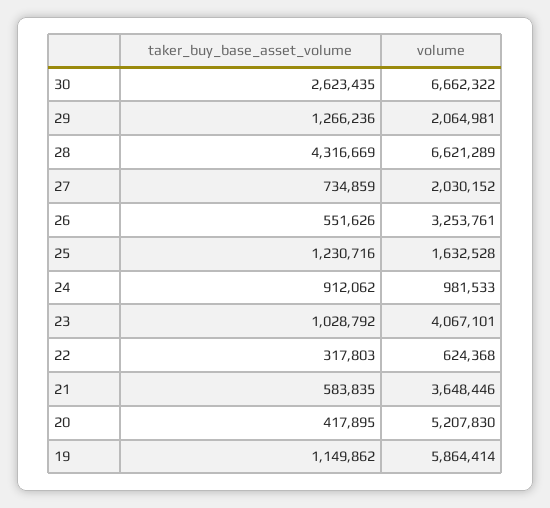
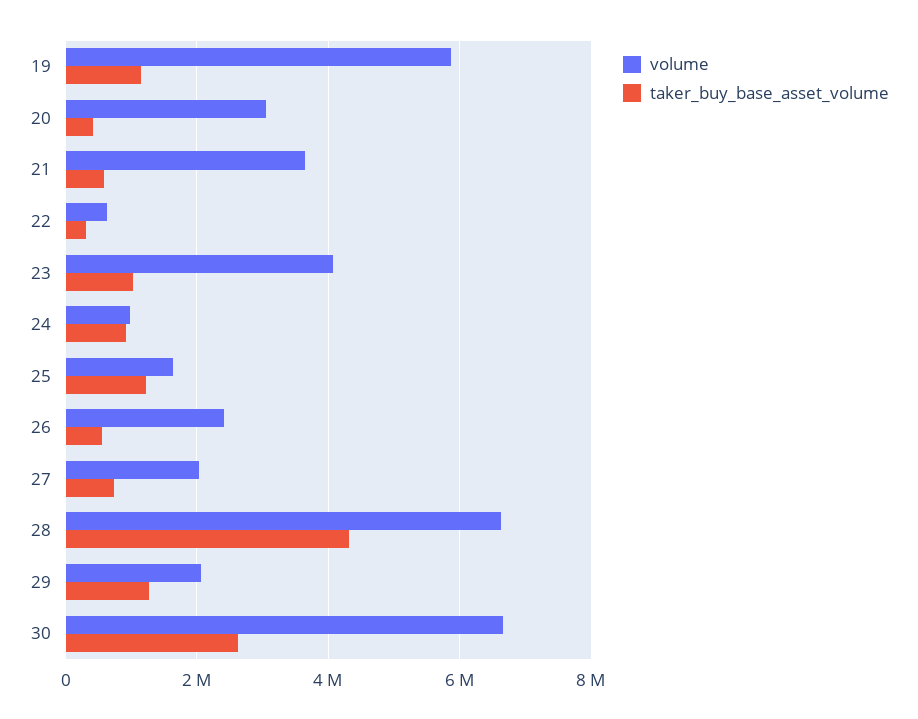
  {
    "taker_buy_base_asset_volume": {
      "30": 2623435,
      "29": 1266236,
      "28": 4316669,
      "27": 734859,
      "26": 551626,
      "25": 1230716,
      "24": 912062,
      "23": 1028792,
      "22": 317803,
      "21": 583835,
      "20": 417895,
      "19": 1149862
    },
    "volume": {
      "30": 6662322,
      "29": 2064981,
      "28": 6621289,
      "27": 2030152,
-     "26": 3253761,
+     "26": 2400000,
      "25": 1632528,
      "24": 981533,
      "23": 4067101,
      "22": 624368,
      "21": 3648446,
-     "20": 5207830,
+     "20": 3000000,
      "19": 5864414
    }
  }

